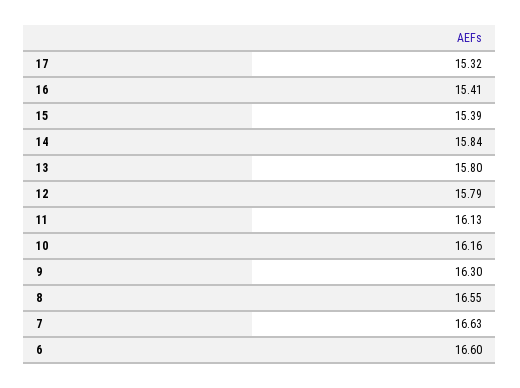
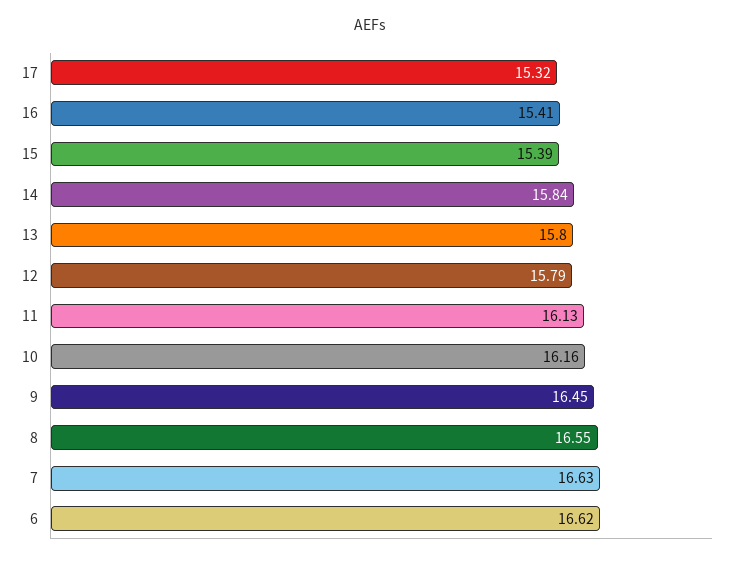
  {
    "17": 15.32,
    "16": 15.41,
    "15": 15.39,
    "14": 15.84,
    "13": 15.8,
    "12": 15.79,
    "11": 16.13,
    "10": 16.16,
-   "9": 16.3,
+   "9": 16.45,
    "8": 16.55,
    "7": 16.63,
-   "6": 16.6
+   "6": 16.62
  }

